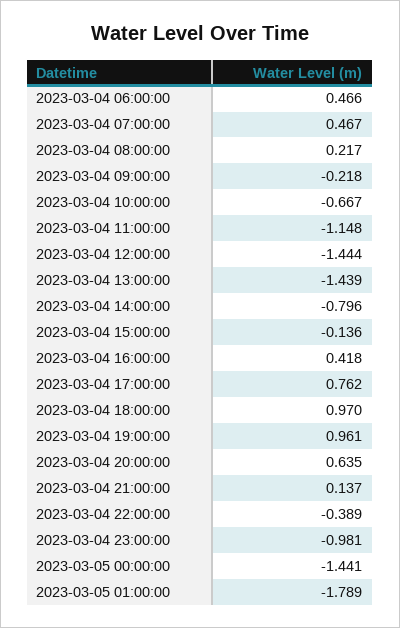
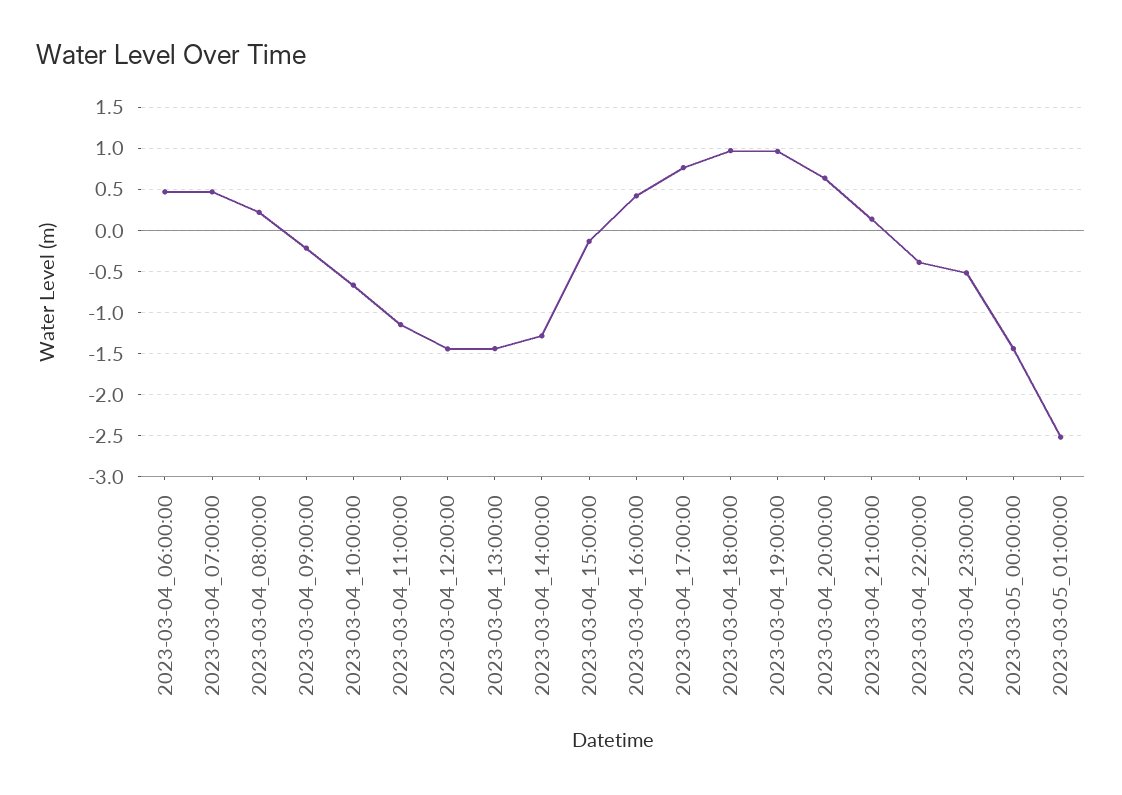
  {
    "2023-03-04 06:00:00": 0.466,
    "2023-03-04 07:00:00": 0.467,
    "2023-03-04 08:00:00": 0.217,
    "2023-03-04 09:00:00": -0.218,
    "2023-03-04 10:00:00": -0.667,
    "2023-03-04 11:00:00": -1.148,
    "2023-03-04 12:00:00": -1.444,
    "2023-03-04 13:00:00": -1.439,
-   "2023-03-04 14:00:00": -0.796,
+   "2023-03-04 14:00:00": -1.3,
    "2023-03-04 15:00:00": -0.136,
    "2023-03-04 16:00:00": 0.418,
    "2023-03-04 17:00:00": 0.762,
    "2023-03-04 18:00:00": 0.97,
    "2023-03-04 19:00:00": 0.961,
    "2023-03-04 20:00:00": 0.635,
    "2023-03-04 21:00:00": 0.137,
    "2023-03-04 22:00:00": -0.389,
-   "2023-03-04 23:00:00": -0.981,
+   "2023-03-04 23:00:00": -0.5,
    "2023-03-05 00:00:00": -1.441,
-   "2023-03-05 01:00:00": -1.789
+   "2023-03-05 01:00:00": -2.5
  }

